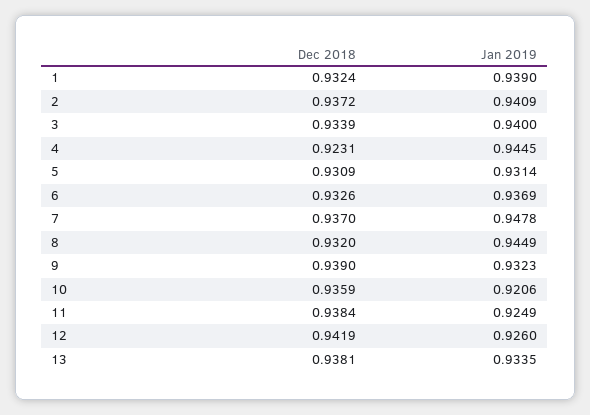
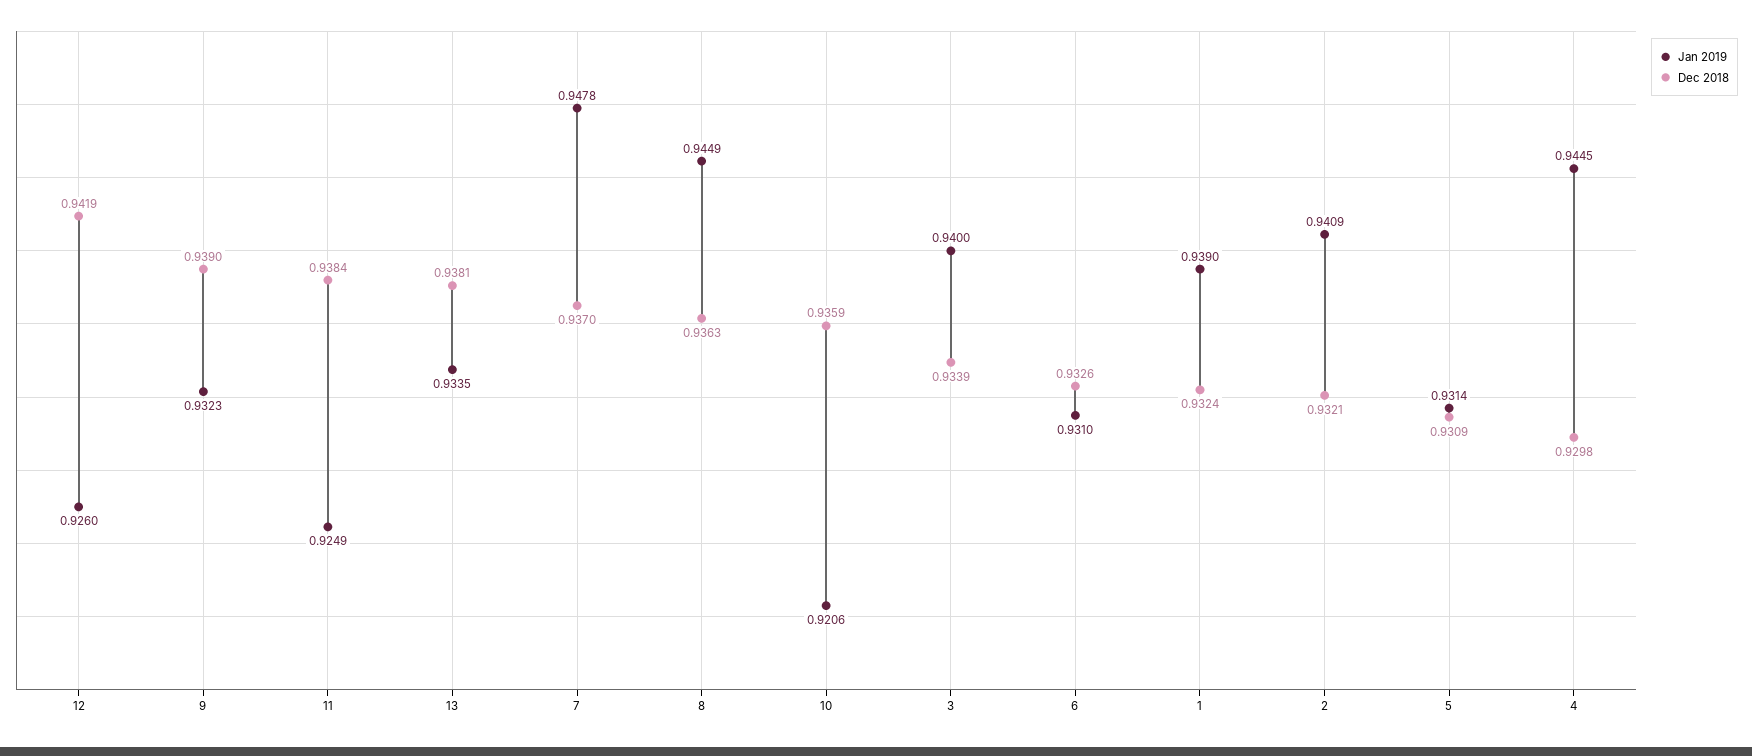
  {
    "Dec 2018": {
      "1": 0.9324,
-     "2": 0.9372,
+     "2": 0.9321,
      "3": 0.9339,
-     "4": 0.9231,
+     "4": 0.9298,
      "5": 0.9309,
      "6": 0.9326,
      "7": 0.937,
-     "8": 0.932,
+     "8": 0.9363,
      "9": 0.939,
      "10": 0.9359,
      "11": 0.9384,
      "12": 0.9419,
      "13": 0.9381
    },
    "Jan 2019": {
      "1": 0.939,
      "2": 0.9409,
      "3": 0.94,
      "4": 0.9445,
      "5": 0.9314,
-     "6": 0.9369,
+     "6": 0.931,
      "7": 0.9478,
      "8": 0.9449,
      "9": 0.9323,
      "10": 0.9206,
      "11": 0.9249,
      "12": 0.926,
      "13": 0.9335
    }
  }

